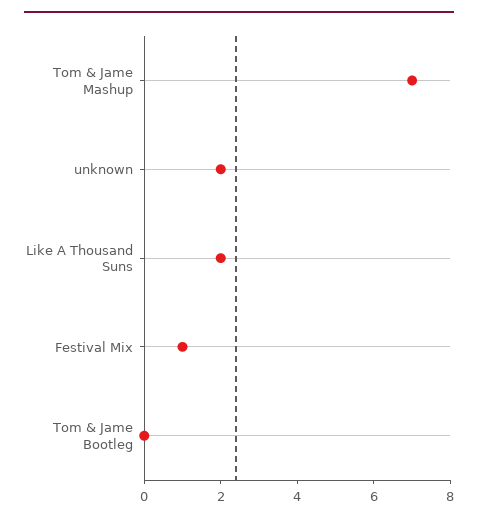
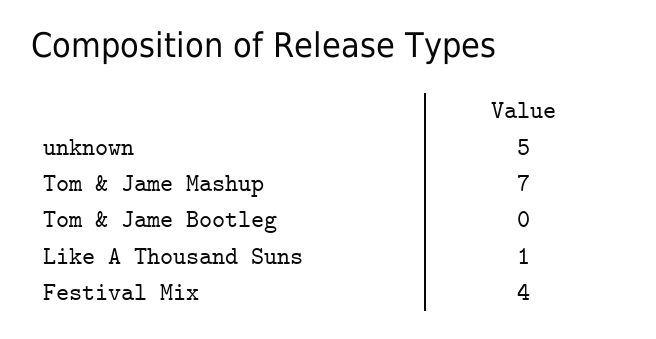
  {
    "Tom & Jame Mashup": 7,
-   "unknown": 2,
+   "unknown": 5,
-   "Like A Thousand Suns": 2,
+   "Like A Thousand Suns": 1,
-   "Festival Mix": 1,
+   "Festival Mix": 4,
    "Tom & Jame Bootleg": 0
  }

